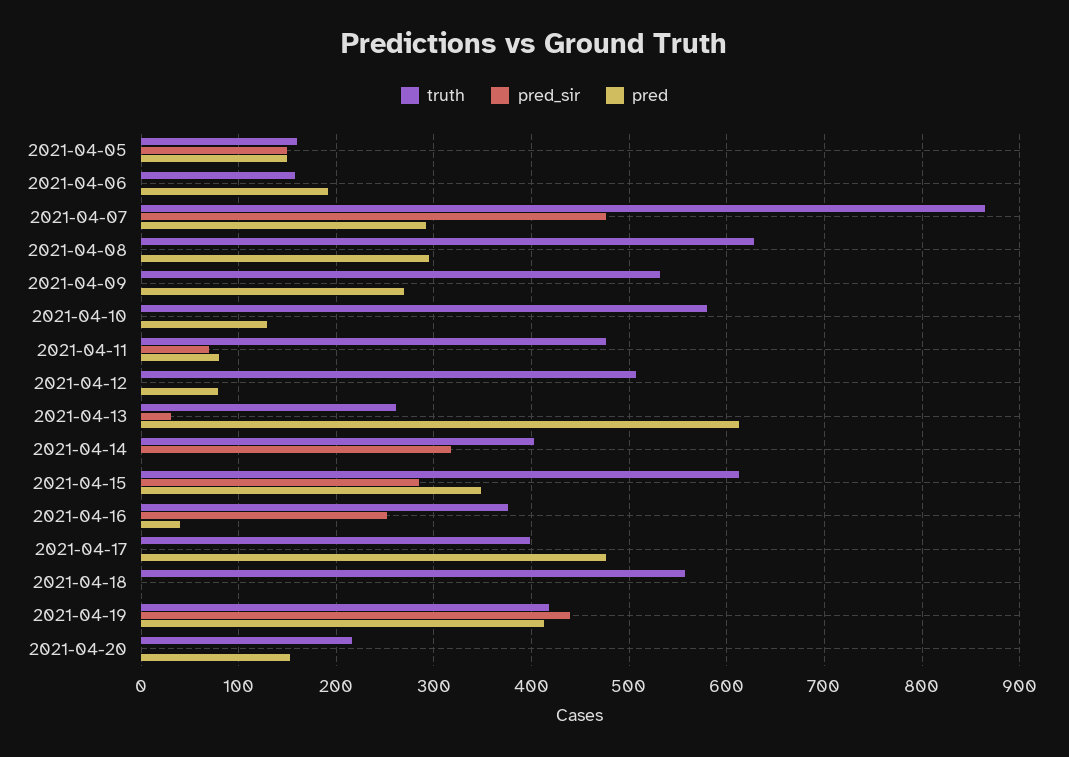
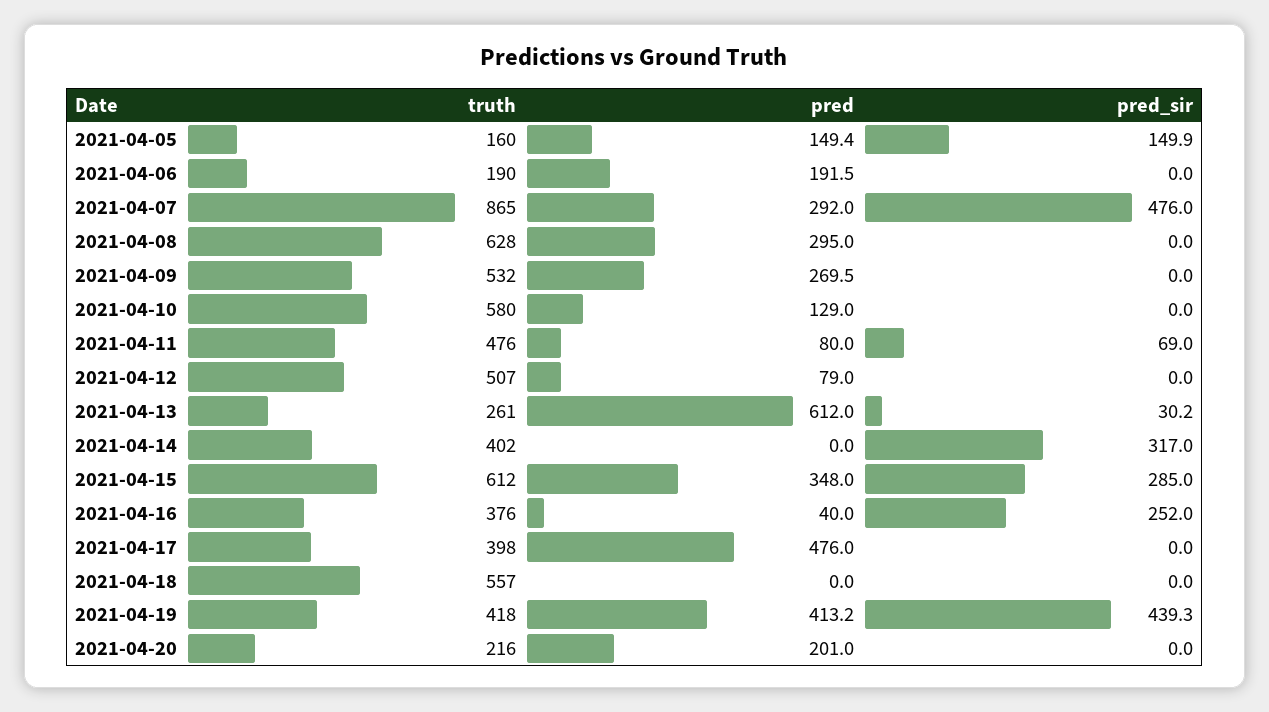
  {
    "truth": {
      "2021-04-05": 160,
-     "2021-04-06": 160,
+     "2021-04-06": 190,
      "2021-04-07": 865,
      "2021-04-08": 628,
      "2021-04-09": 532,
      "2021-04-10": 580,
      "2021-04-11": 476,
      "2021-04-12": 507,
      "2021-04-13": 261,
      "2021-04-14": 402,
      "2021-04-15": 612,
      "2021-04-16": 376,
      "2021-04-17": 398,
      "2021-04-18": 557,
      "2021-04-19": 418,
      "2021-04-20": 216
    },
    "pred_sir": {
      "2021-04-05": 149.9,
      "2021-04-06": 0,
      "2021-04-07": 476,
      "2021-04-08": 0,
      "2021-04-09": 0,
      "2021-04-10": 0,
      "2021-04-11": 69,
      "2021-04-12": 0,
      "2021-04-13": 30.2,
      "2021-04-14": 317,
      "2021-04-15": 285,
      "2021-04-16": 252,
      "2021-04-17": 0,
      "2021-04-18": 0,
      "2021-04-19": 439.3,
      "2021-04-20": 0
    },
    "pred": {
      "2021-04-05": 149.4,
      "2021-04-06": 191.5,
      "2021-04-07": 292,
      "2021-04-08": 295,
      "2021-04-09": 269.5,
      "2021-04-10": 129,
      "2021-04-11": 80,
      "2021-04-12": 79,
      "2021-04-13": 612,
      "2021-04-14": 0,
      "2021-04-15": 348,
      "2021-04-16": 40,
      "2021-04-17": 476,
      "2021-04-18": 0,
      "2021-04-19": 413.2,
-     "2021-04-20": 150
+     "2021-04-20": 201
    }
  }

